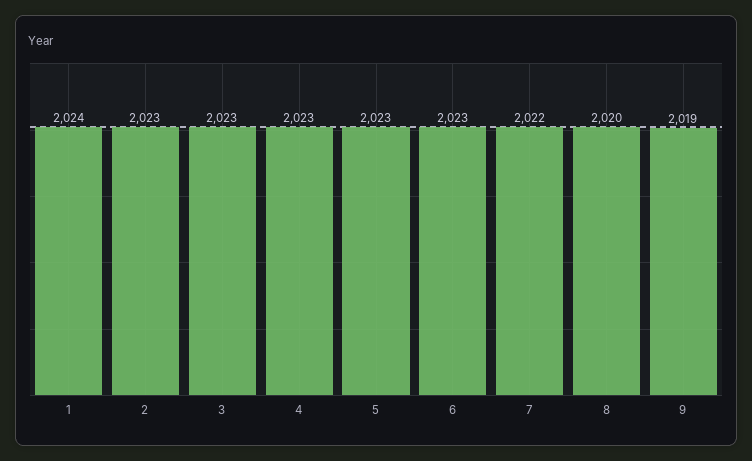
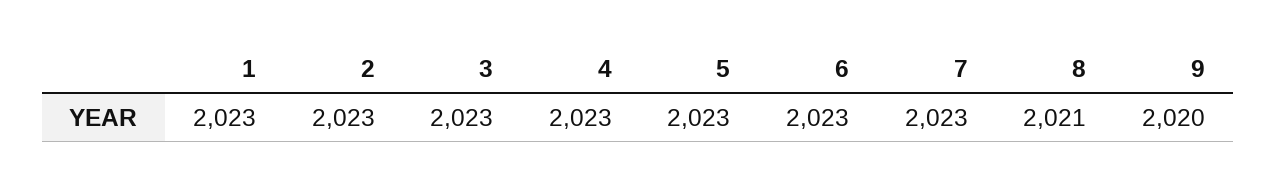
  {
-   "1": 2024,
+   "1": 2023,
    "2": 2023,
    "3": 2023,
    "4": 2023,
    "5": 2023,
    "6": 2023,
-   "7": 2022,
+   "7": 2023,
-   "8": 2020,
+   "8": 2021,
-   "9": 2019
+   "9": 2020
  }

